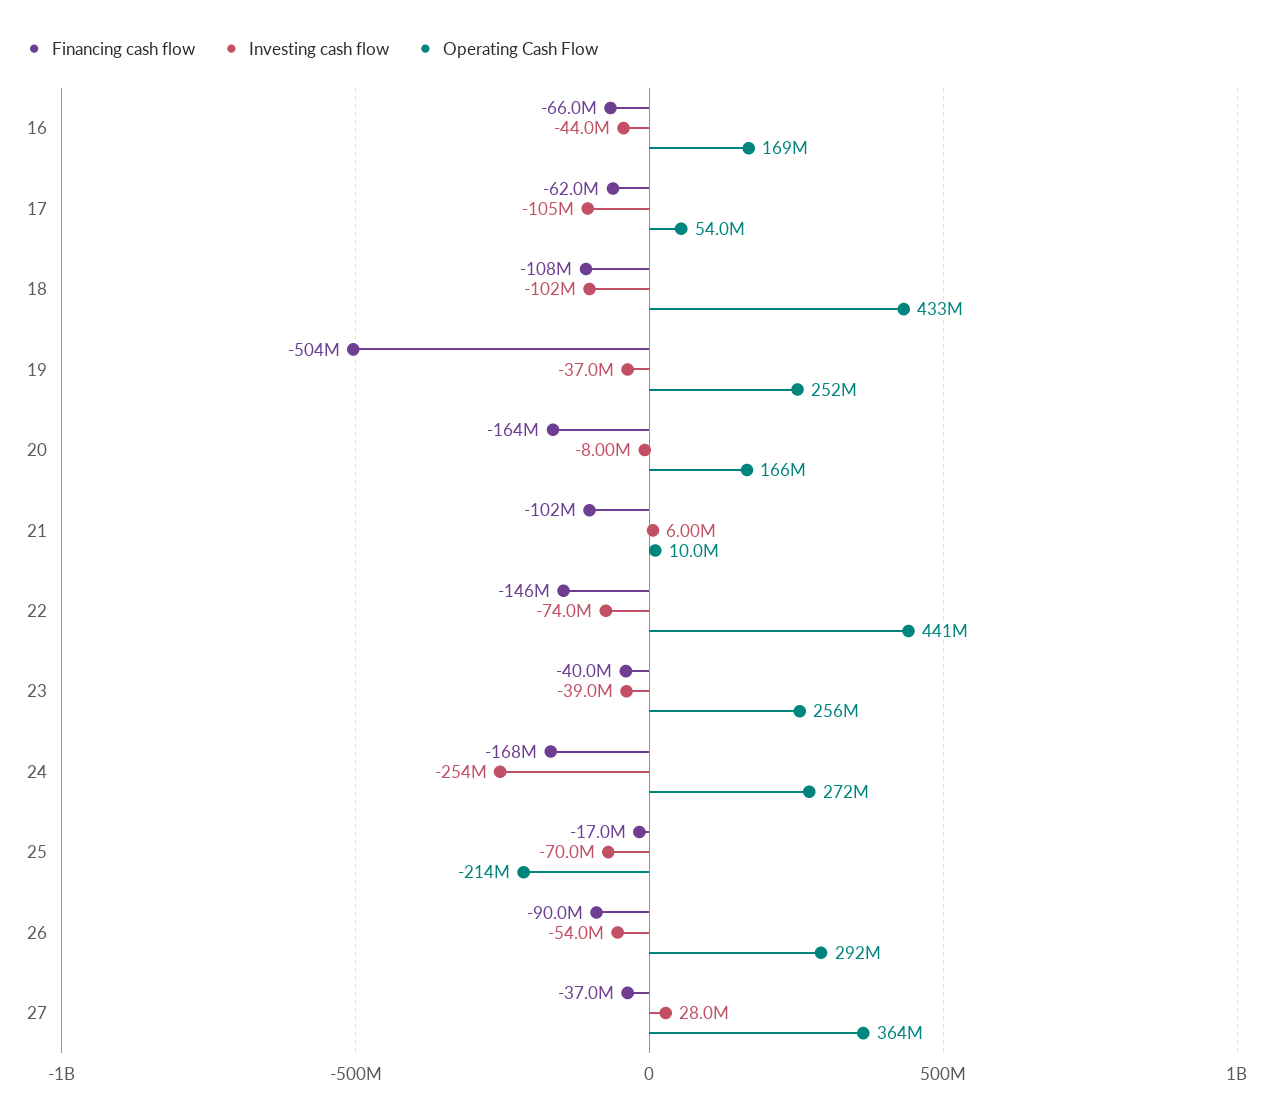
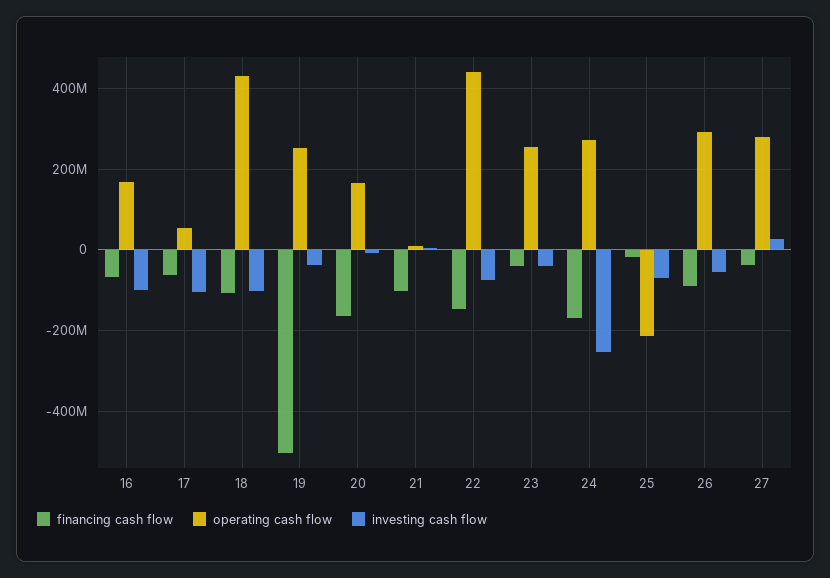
  {
    "Financing cash flow": {
      "16": -66000000,
      "17": -62000000,
      "18": -108000000,
      "19": -504000000,
      "20": -164000000,
      "21": -102000000,
      "22": -146000000,
      "23": -40000000,
      "24": -168000000,
      "25": -17000000,
      "26": -90000000,
      "27": -37000000
    },
    "Investing cash flow": {
-     "16": -44000000,
+     "16": -100000000,
      "17": -105000000,
      "18": -102000000,
      "19": -37000000,
      "20": -8000000,
      "21": 6000000,
      "22": -74000000,
      "23": -39000000,
      "24": -254000000,
      "25": -70000000,
      "26": -54000000,
      "27": 28000000
    },
    "Operating Cash Flow": {
      "16": 169000000,
      "17": 54000000,
      "18": 433000000,
      "19": 252000000,
      "20": 166000000,
      "21": 10000000,
      "22": 441000000,
      "23": 256000000,
      "24": 272000000,
      "25": -214000000,
      "26": 292000000,
-     "27": 364000000
+     "27": 280000000
    }
  }

